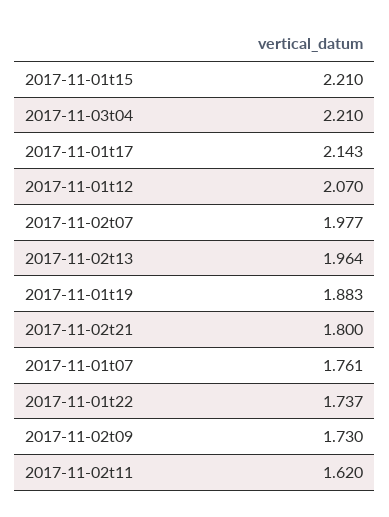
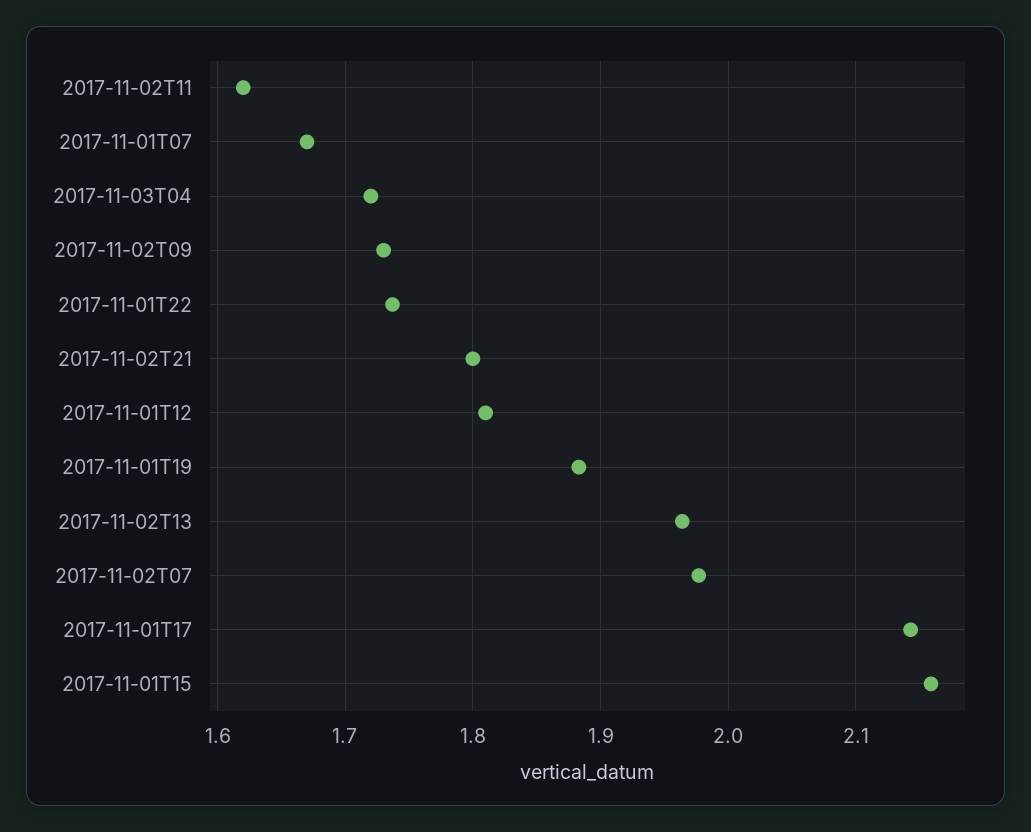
  {
-   "2017-11-01t15": 2.21,
+   "2017-11-01t15": 2.16,
-   "2017-11-03t04": 2.21,
+   "2017-11-03t04": 1.72,
    "2017-11-01t17": 2.143,
-   "2017-11-01t12": 2.07,
+   "2017-11-01t12": 1.81,
    "2017-11-02t07": 1.977,
    "2017-11-02t13": 1.964,
    "2017-11-01t19": 1.883,
    "2017-11-02t21": 1.8,
-   "2017-11-01t07": 1.761,
+   "2017-11-01t07": 1.67,
    "2017-11-01t22": 1.737,
    "2017-11-02t09": 1.73,
    "2017-11-02t11": 1.62
  }

